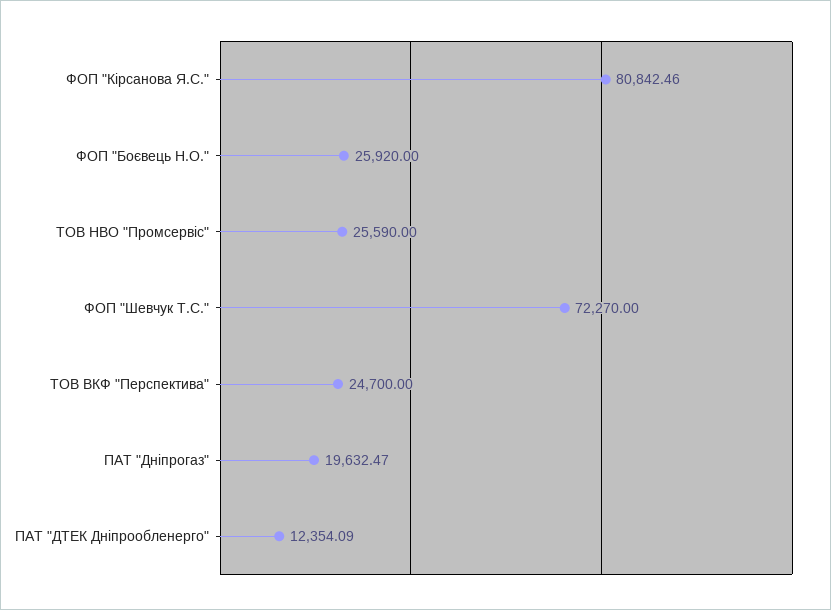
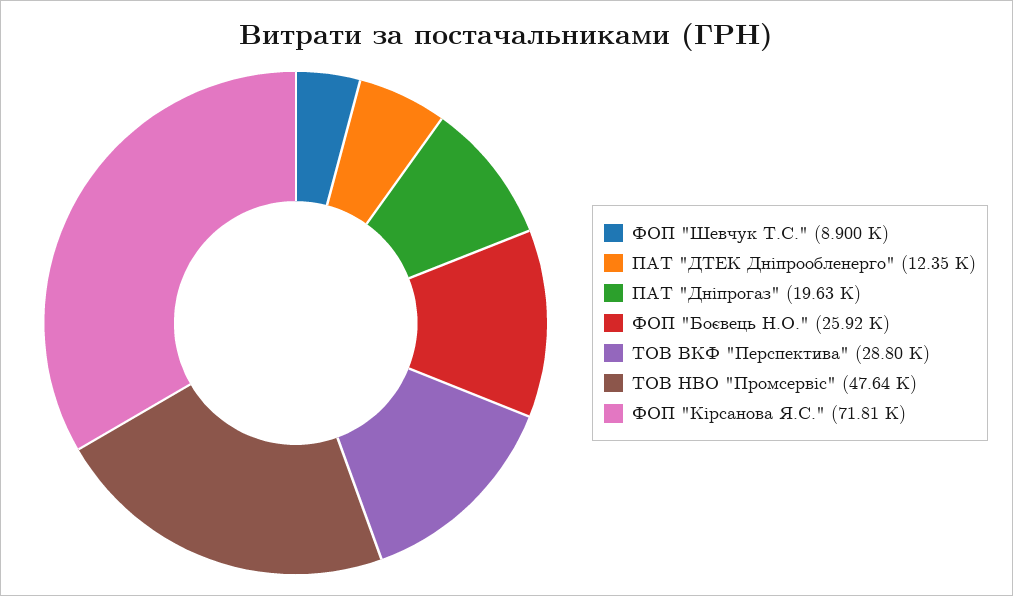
  {
-   "ФОП \"Кірсанова Я.С.\"": 80842.46,
+   "ФОП \"Кірсанова Я.С.\"": 71810,
    "ФОП \"Боєвець Н.О.\"": 25920,
-   "ТОВ НВО \"Промсервіс\"": 25590,
+   "ТОВ НВО \"Промсервіс\"": 47640,
-   "ФОП \"Шевчук Т.С.\"": 72270,
+   "ФОП \"Шевчук Т.С.\"": 8900,
-   "ТОВ ВКФ \"Перспектива\"": 24700,
+   "ТОВ ВКФ \"Перспектива\"": 28800,
    "ПАТ \"Дніпрогаз\"": 19632.47,
    "ПАТ \"ДТЕК Дніпрообленерго\"": 12354.09
  }

